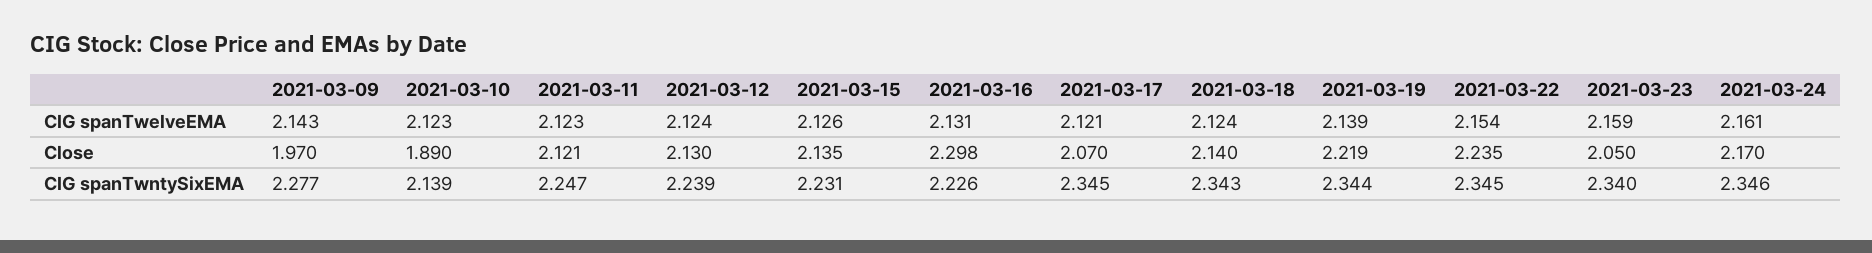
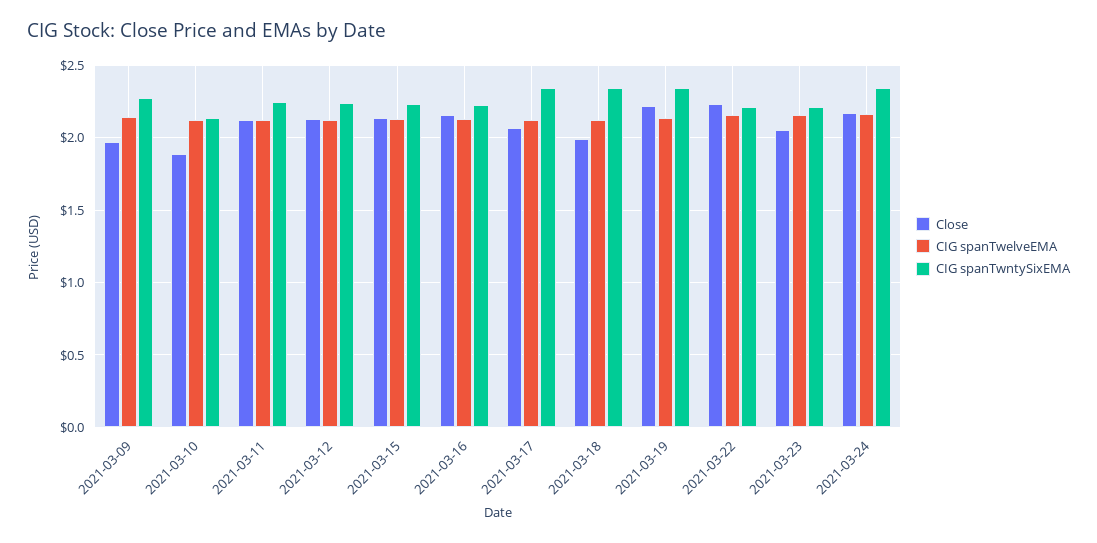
  {
    "CIG spanTwelveEMA": {
      "2021-03-09": 2.143,
      "2021-03-10": 2.123,
      "2021-03-11": 2.123,
      "2021-03-12": 2.124,
      "2021-03-15": 2.126,
      "2021-03-16": 2.131,
      "2021-03-17": 2.121,
      "2021-03-18": 2.124,
      "2021-03-19": 2.139,
      "2021-03-22": 2.154,
      "2021-03-23": 2.159,
      "2021-03-24": 2.161
    },
    "Close": {
      "2021-03-09": 1.97,
      "2021-03-10": 1.89,
      "2021-03-11": 2.121,
      "2021-03-12": 2.13,
      "2021-03-15": 2.135,
-     "2021-03-16": 2.298,
+     "2021-03-16": 2.15,
      "2021-03-17": 2.07,
-     "2021-03-18": 2.14,
+     "2021-03-18": 2,
      "2021-03-19": 2.219,
      "2021-03-22": 2.235,
      "2021-03-23": 2.05,
      "2021-03-24": 2.17
    },
    "CIG spanTwntySixEMA": {
      "2021-03-09": 2.277,
      "2021-03-10": 2.139,
      "2021-03-11": 2.247,
      "2021-03-12": 2.239,
      "2021-03-15": 2.231,
      "2021-03-16": 2.226,
      "2021-03-17": 2.345,
      "2021-03-18": 2.343,
      "2021-03-19": 2.344,
-     "2021-03-22": 2.345,
+     "2021-03-22": 2.2,
-     "2021-03-23": 2.34,
+     "2021-03-23": 2.2,
      "2021-03-24": 2.346
    }
  }

